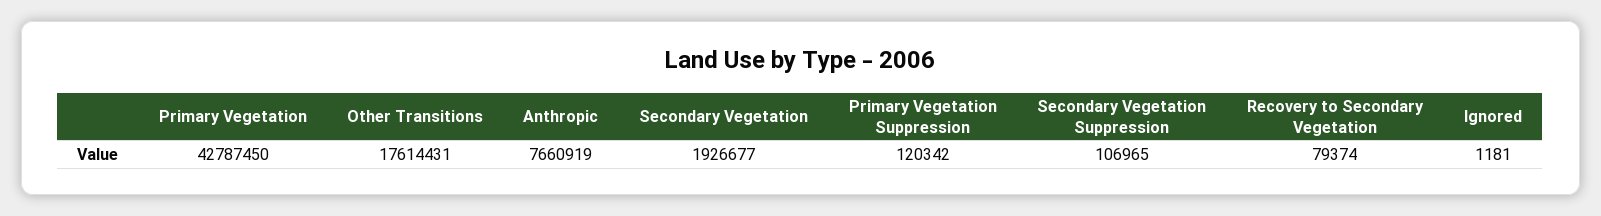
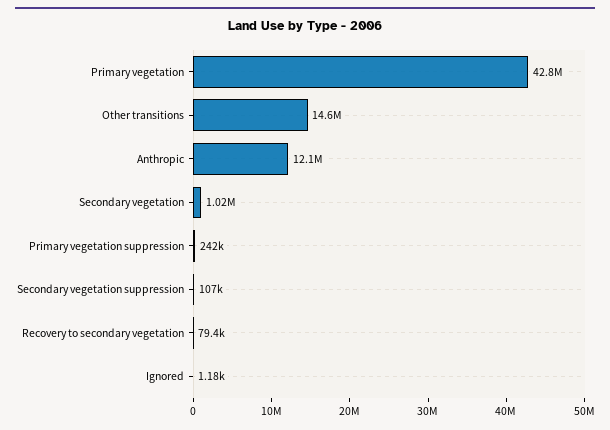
  {
    "Primary Vegetation": 42787450,
-   "Other Transitions": 17614431,
+   "Other Transitions": 14600000,
-   "Anthropic": 7660919,
+   "Anthropic": 12100000,
-   "Secondary Vegetation": 1926677,
+   "Secondary Vegetation": 1020000,
-   "Primary Vegetation Suppression": 120342,
+   "Primary Vegetation Suppression": 242000,
    "Secondary Vegetation Suppression": 106965,
    "Recovery to Secondary Vegetation": 79374,
    "Ignored": 1181
  }

